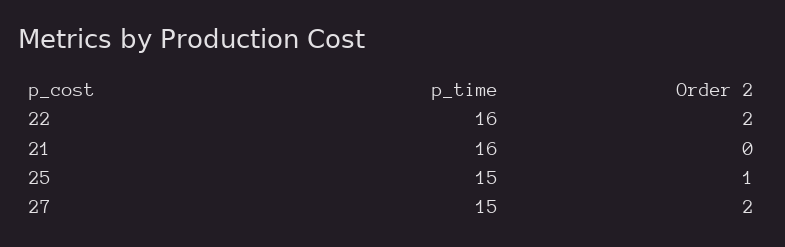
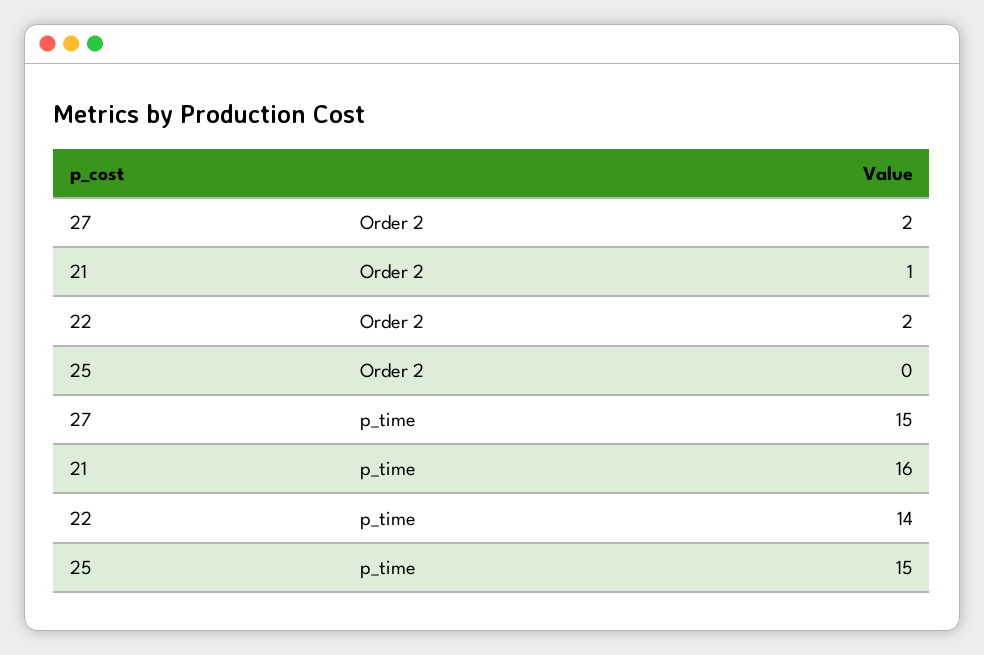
  {
    "p_time": {
-     "22": 16,
+     "22": 14,
      "21": 16,
      "25": 15,
      "27": 15
    },
    "Order 2": {
      "22": 2,
-     "21": 0,
+     "21": 1,
-     "25": 1,
+     "25": 0,
      "27": 2
    }
  }

